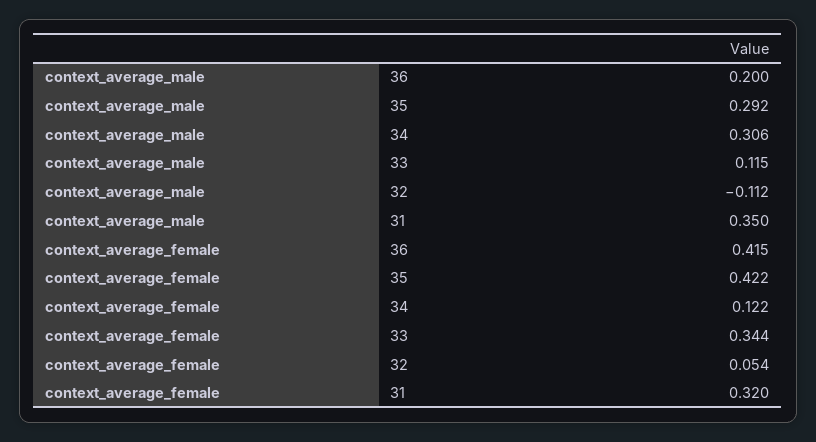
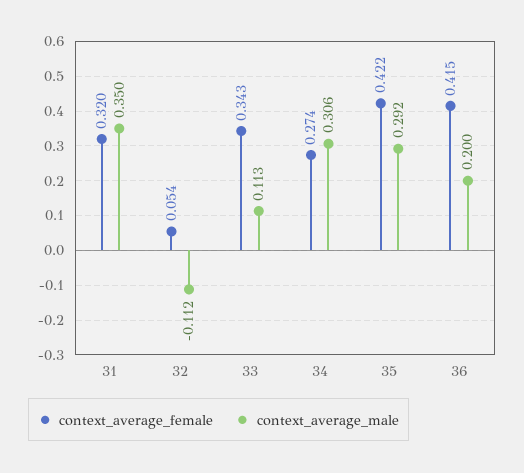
  {
    "context_average_male": {
      "36": 0.2,
      "35": 0.292,
      "34": 0.306,
-     "33": 0.115,
+     "33": 0.113,
      "32": -0.112,
      "31": 0.35
    },
    "context_average_female": {
      "36": 0.415,
      "35": 0.422,
-     "34": 0.122,
+     "34": 0.274,
-     "33": 0.344,
+     "33": 0.343,
      "32": 0.054,
      "31": 0.32
    }
  }

